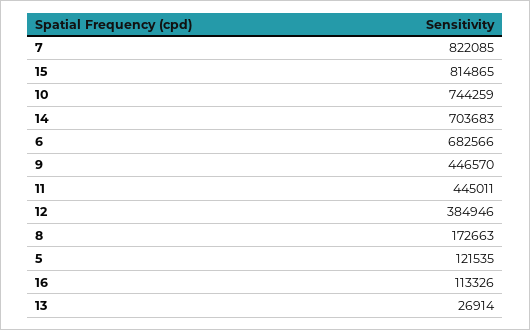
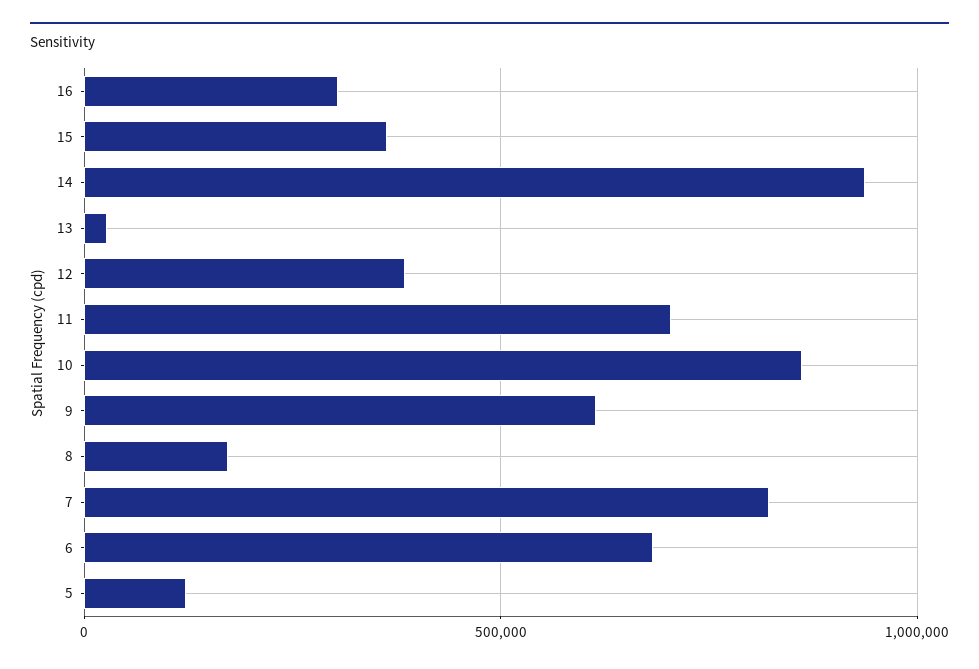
  {
    "7": 822085,
-   "15": 814865,
+   "15": 350000,
-   "10": 744259,
+   "10": 850000,
-   "14": 703683,
+   "14": 950000,
    "6": 682566,
-   "9": 446570,
+   "9": 600000,
-   "11": 445011,
+   "11": 700000,
    "12": 384946,
    "8": 172663,
    "5": 121535,
-   "16": 113326,
+   "16": 300000,
    "13": 26914
  }

